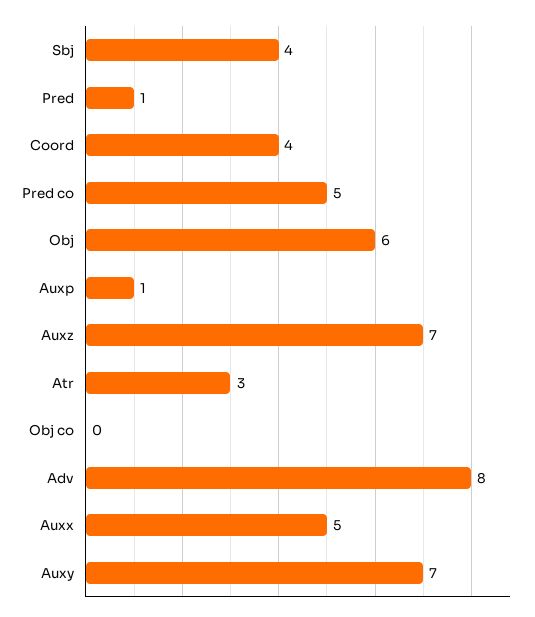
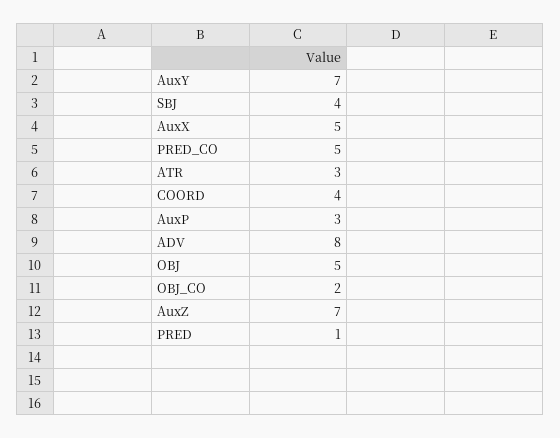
  {
    "Sbj": 4,
    "Pred": 1,
    "Coord": 4,
    "Pred co": 5,
-   "Obj": 6,
+   "Obj": 5,
-   "Auxp": 1,
+   "Auxp": 3,
    "Auxz": 7,
    "Atr": 3,
-   "Obj co": 0,
+   "Obj co": 2,
    "Adv": 8,
    "Auxx": 5,
    "Auxy": 7
  }

